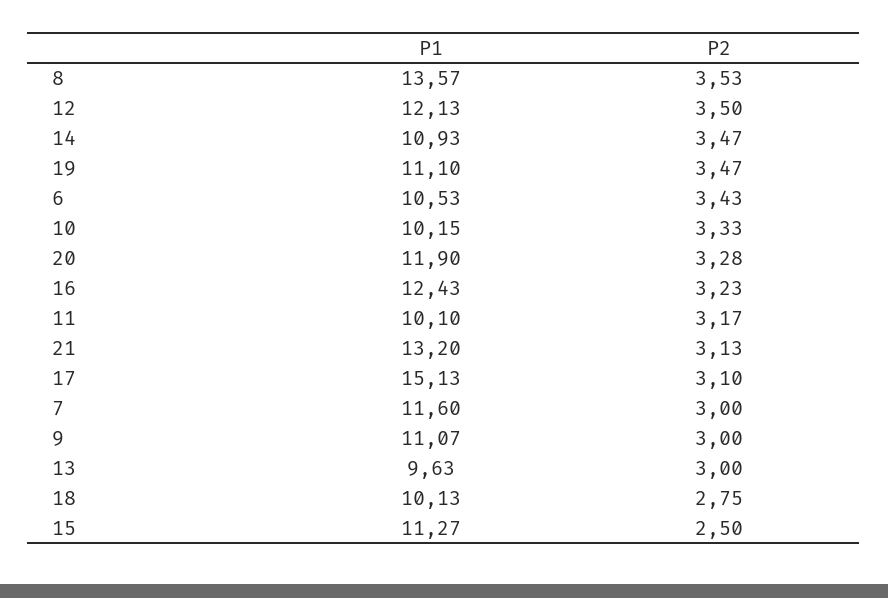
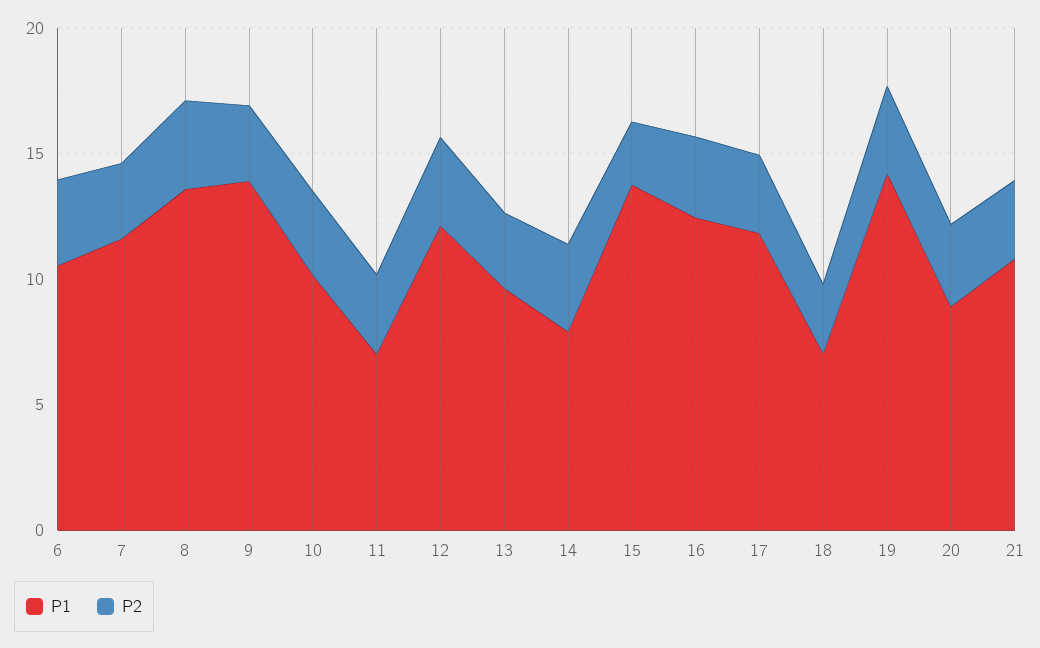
  {
    "P1": {
      "8": 13.57,
      "12": 12.13,
-     "14": 10.93,
+     "14": 8,
-     "19": 11.1,
+     "19": 14,
      "6": 10.53,
      "10": 10.15,
-     "20": 11.9,
+     "20": 9,
      "16": 12.43,
-     "11": 10.1,
+     "11": 7,
-     "21": 13.2,
+     "21": 11,
-     "17": 15.13,
+     "17": 12,
      "7": 11.6,
-     "9": 11.07,
+     "9": 14,
      "13": 9.63,
-     "18": 10.13,
+     "18": 7,
-     "15": 11.27
+     "15": 14
    },
    "P2": {
      "8": 3.53,
      "12": 3.5,
      "14": 3.47,
      "19": 3.47,
      "6": 3.43,
      "10": 3.33,
      "20": 3.28,
      "16": 3.23,
      "11": 3.17,
      "21": 3.13,
      "17": 3.1,
      "7": 3,
      "9": 3,
      "13": 3,
      "18": 2.75,
      "15": 2.5
    }
  }

